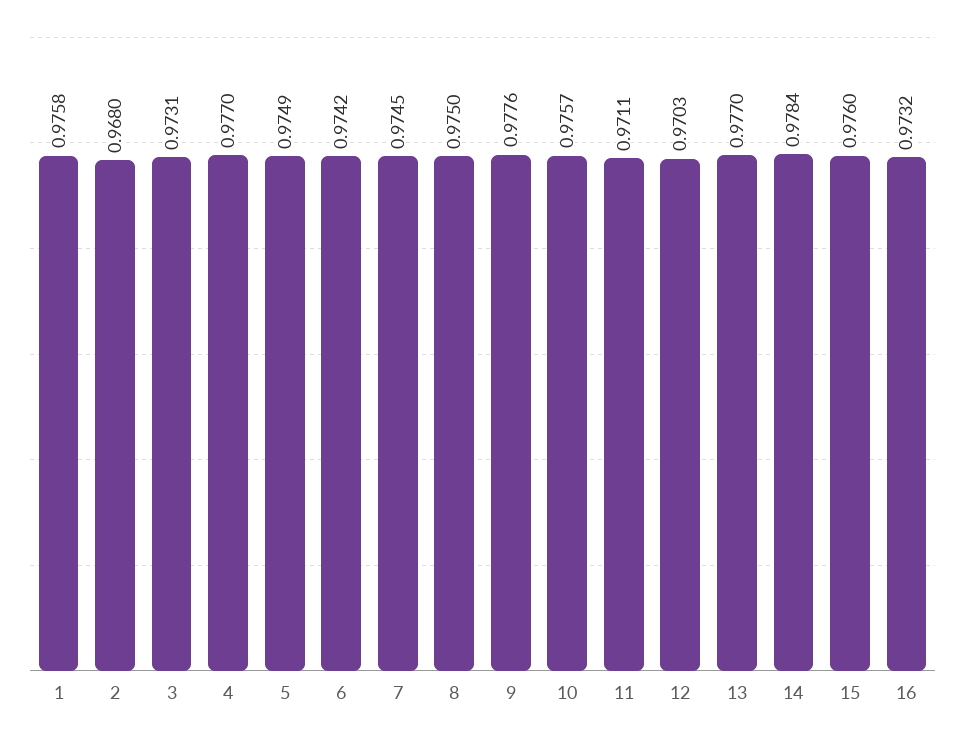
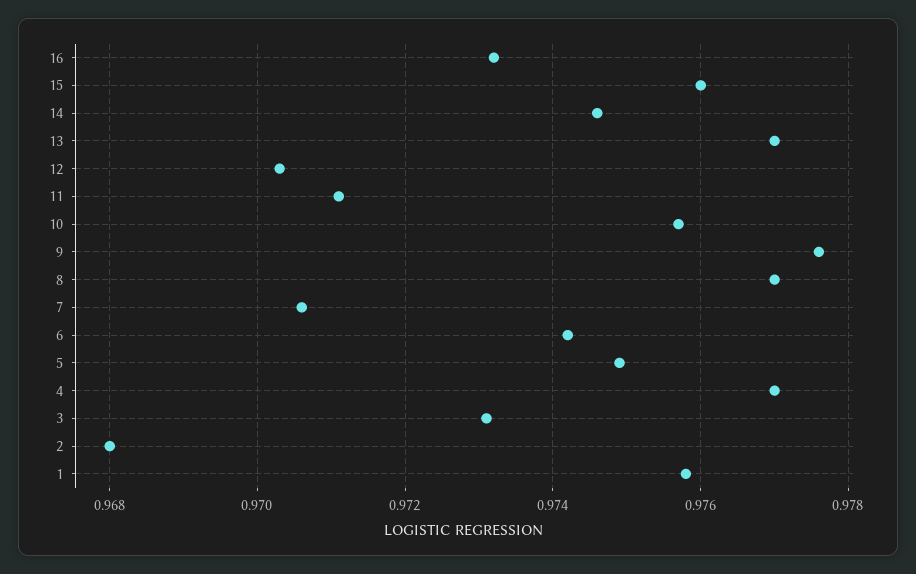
  {
    "1": 0.9758,
    "2": 0.968,
    "3": 0.9731,
    "4": 0.977,
    "5": 0.9749,
    "6": 0.9742,
-   "7": 0.9745,
+   "7": 0.9705,
-   "8": 0.975,
+   "8": 0.977,
    "9": 0.9776,
    "10": 0.9757,
    "11": 0.9711,
    "12": 0.9703,
    "13": 0.977,
-   "14": 0.9784,
+   "14": 0.9745,
    "15": 0.976,
    "16": 0.9732
  }

